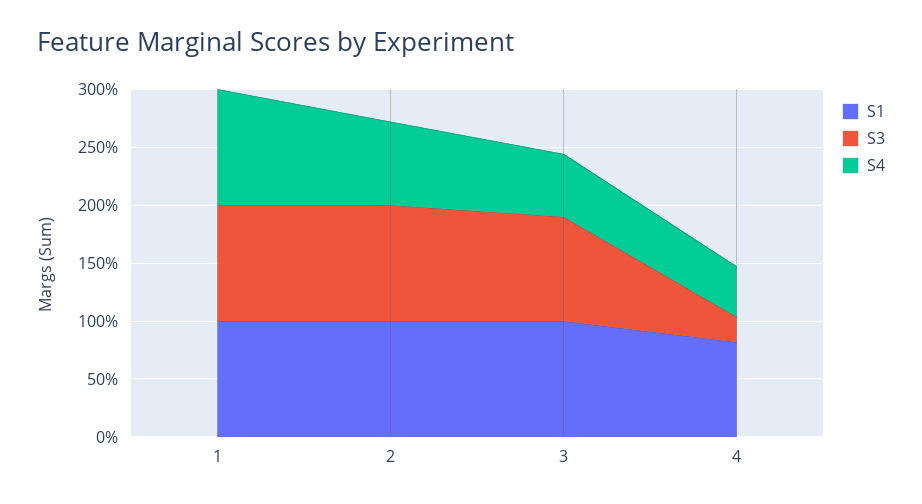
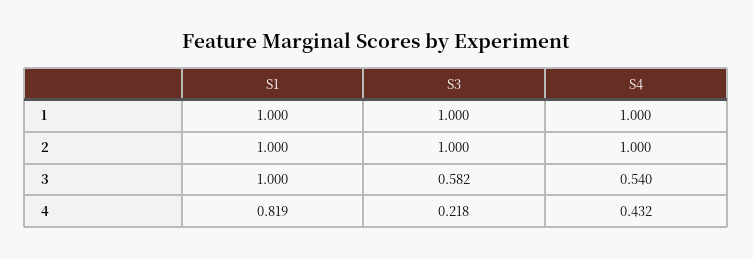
  {
    "S1": {
      "1": 1,
      "2": 1,
      "3": 1,
      "4": 0.819
    },
    "S3": {
      "1": 1,
      "2": 1,
-     "3": 0.9,
+     "3": 0.582,
      "4": 0.218
    },
    "S4": {
      "1": 1,
-     "2": 0.7,
+     "2": 1,
      "3": 0.54,
      "4": 0.432
    }
  }

